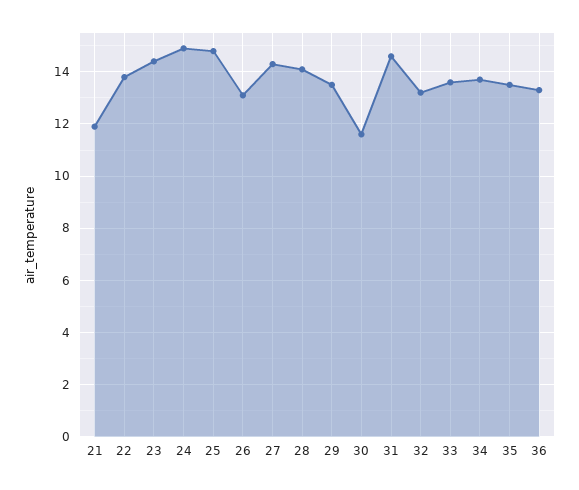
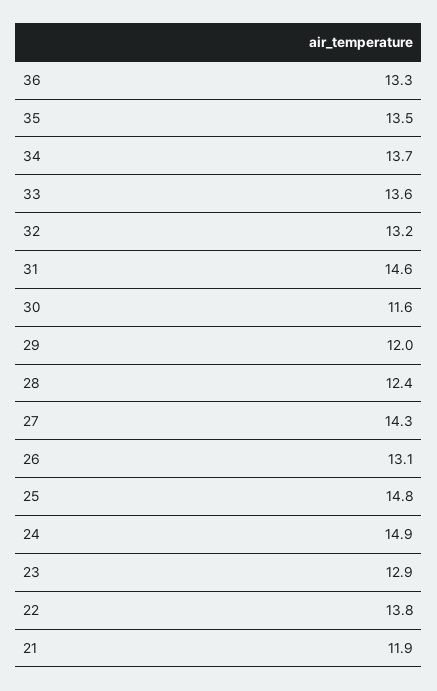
  {
    "21": 11.9,
    "22": 13.8,
-   "23": 14.5,
+   "23": 12.9,
    "24": 14.9,
    "25": 14.8,
    "26": 13.1,
    "27": 14.3,
-   "28": 14,
+   "28": 12.4,
-   "29": 13.5,
+   "29": 12,
    "30": 11.6,
    "31": 14.6,
    "32": 13.2,
    "33": 13.6,
    "34": 13.7,
    "35": 13.5,
    "36": 13.3
  }

